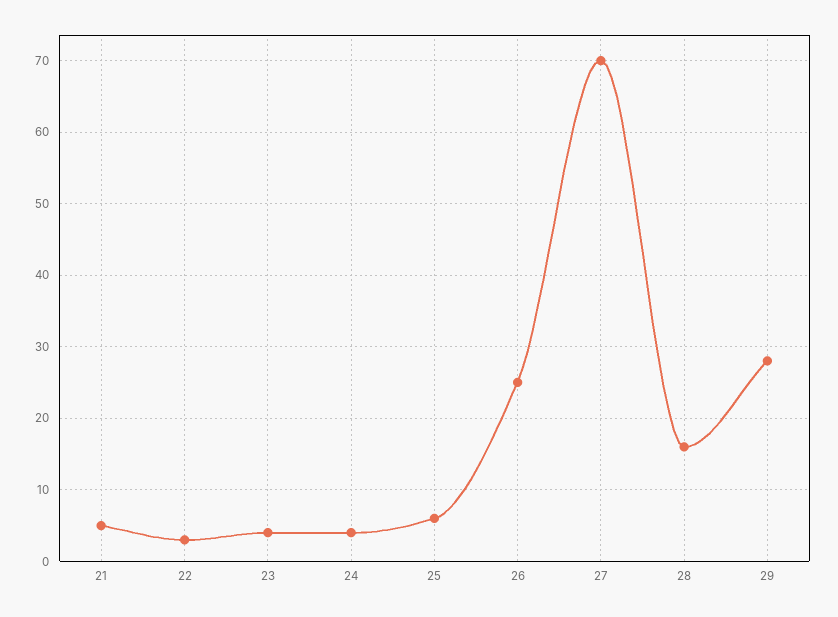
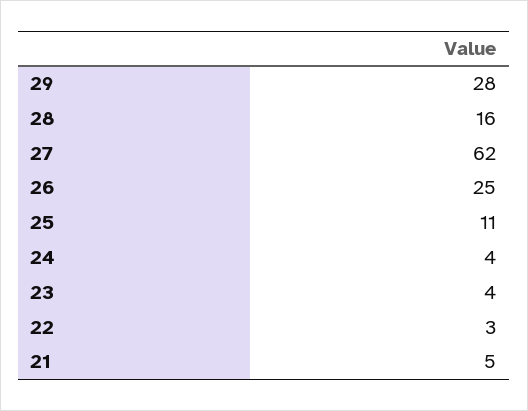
  {
    "21": 5,
    "22": 3,
    "23": 4,
    "24": 4,
-   "25": 6,
+   "25": 11,
    "26": 25,
-   "27": 70,
+   "27": 62,
    "28": 16,
    "29": 28
  }

